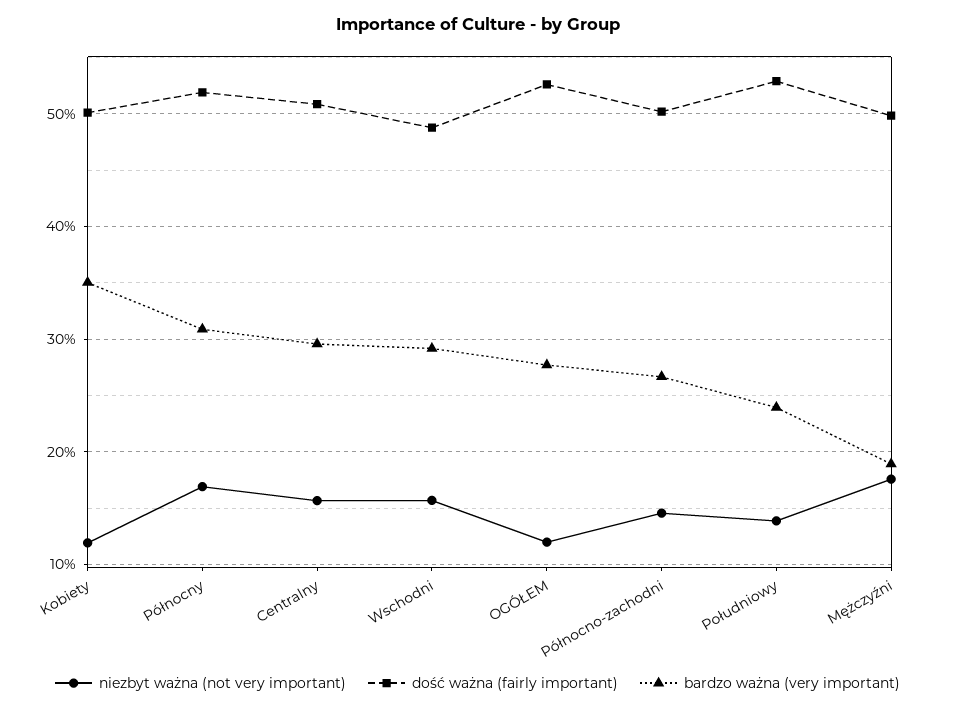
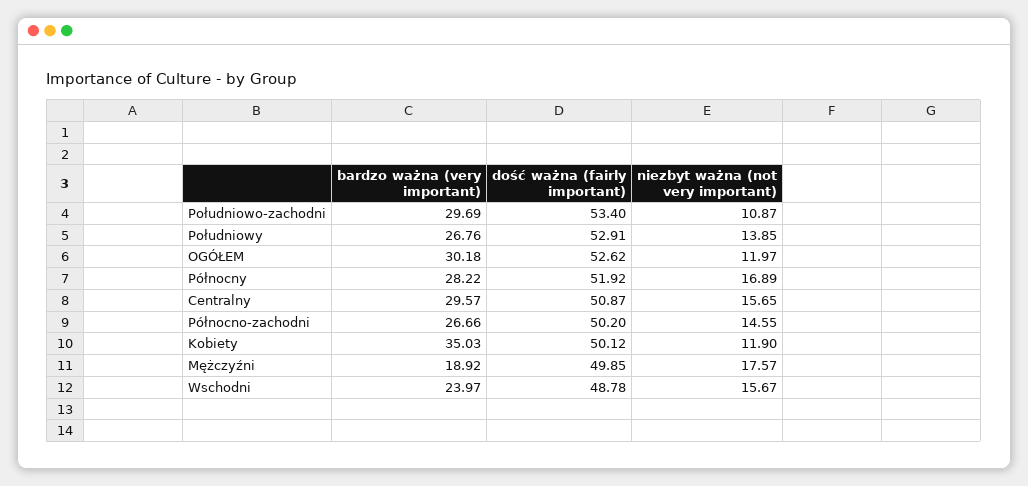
  {
    "niezbyt ważna (not very important)": {
      "Kobiety": 11.9,
      "Północny": 16.89,
      "Centralny": 15.65,
      "Wschodni": 15.67,
      "OGÓŁEM": 11.97,
      "Północno-zachodni": 14.55,
      "Południowy": 13.85,
-     "Mężczyźni": 17.57
+     "Mężczyźni": 17.57,
+     "Południowo-zachodni": 10.87
    },
    "dość ważna (fairly important)": {
      "Kobiety": 50.12,
      "Północny": 51.92,
      "Centralny": 50.87,
      "Wschodni": 48.78,
      "OGÓŁEM": 52.62,
      "Północno-zachodni": 50.2,
      "Południowy": 52.91,
-     "Mężczyźni": 49.85
+     "Mężczyźni": 49.85,
+     "Południowo-zachodni": 53.4
    },
    "bardzo ważna (very important)": {
      "Kobiety": 35.03,
-     "Północny": 31,
+     "Północny": 28.22,
      "Centralny": 29.57,
-     "Wschodni": 29,
+     "Wschodni": 23.97,
-     "OGÓŁEM": 28,
+     "OGÓŁEM": 30.18,
      "Północno-zachodni": 26.66,
-     "Południowy": 24,
+     "Południowy": 26.76,
-     "Mężczyźni": 18.92
+     "Mężczyźni": 18.92,
+     "Południowo-zachodni": 29.69
    }
  }

